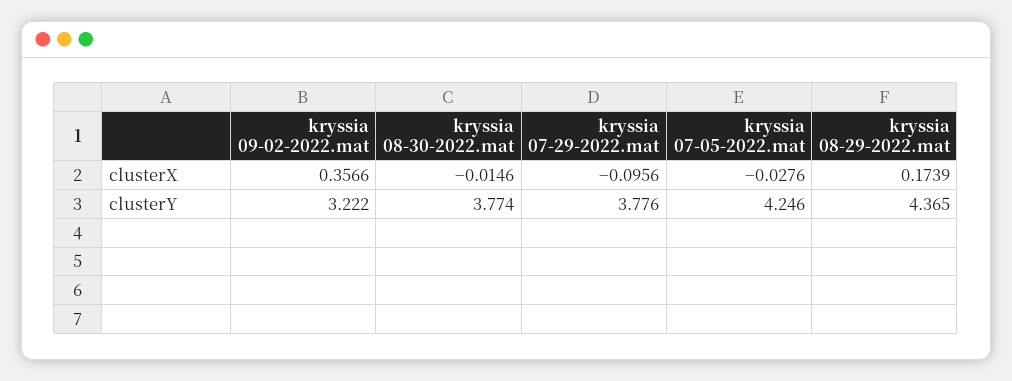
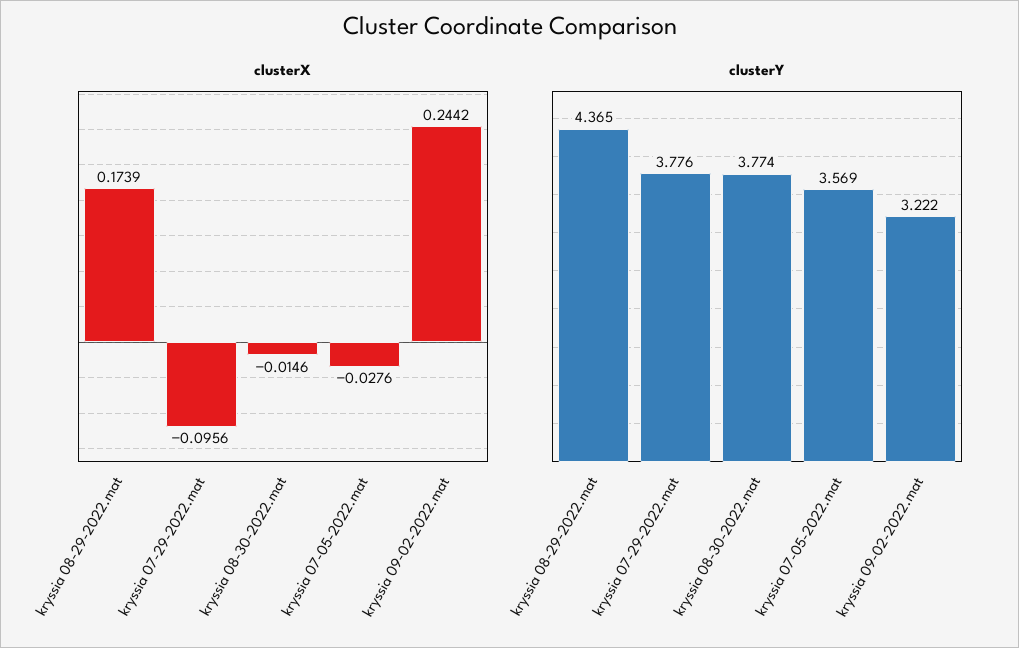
  {
    "clusterX": {
-     "kryssia 09-02-2022.mat": 0.3566,
+     "kryssia 09-02-2022.mat": 0.2442,
      "kryssia 08-30-2022.mat": -0.0146,
      "kryssia 07-29-2022.mat": -0.0956,
      "kryssia 07-05-2022.mat": -0.0276,
      "kryssia 08-29-2022.mat": 0.1739
    },
    "clusterY": {
      "kryssia 09-02-2022.mat": 3.222,
      "kryssia 08-30-2022.mat": 3.774,
      "kryssia 07-29-2022.mat": 3.776,
-     "kryssia 07-05-2022.mat": 4.246,
+     "kryssia 07-05-2022.mat": 3.569,
      "kryssia 08-29-2022.mat": 4.365
    }
  }

